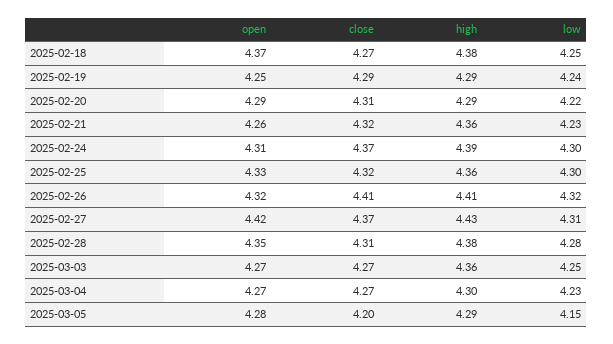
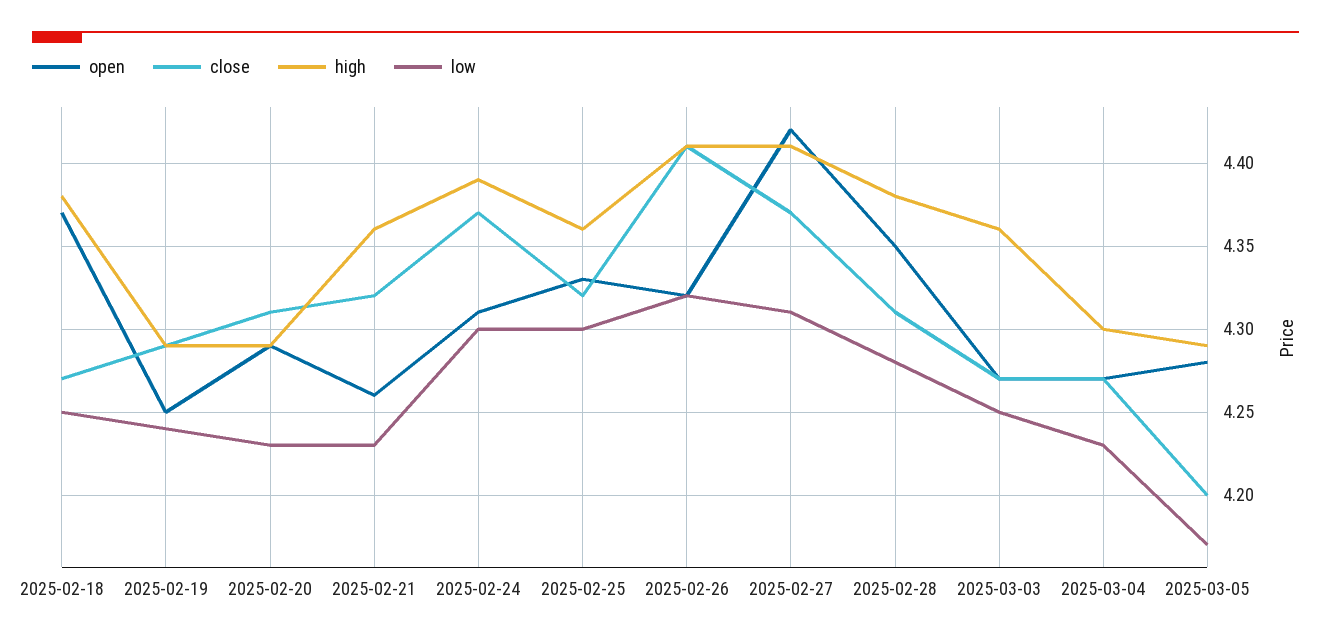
  {
    "open": {
      "2025-02-18": 4.37,
      "2025-02-19": 4.25,
      "2025-02-20": 4.29,
      "2025-02-21": 4.26,
      "2025-02-24": 4.31,
      "2025-02-25": 4.33,
      "2025-02-26": 4.32,
      "2025-02-27": 4.42,
      "2025-02-28": 4.35,
      "2025-03-03": 4.27,
      "2025-03-04": 4.27,
      "2025-03-05": 4.28
    },
    "close": {
      "2025-02-18": 4.27,
      "2025-02-19": 4.29,
      "2025-02-20": 4.31,
      "2025-02-21": 4.32,
      "2025-02-24": 4.37,
      "2025-02-25": 4.32,
      "2025-02-26": 4.41,
      "2025-02-27": 4.37,
      "2025-02-28": 4.31,
      "2025-03-03": 4.27,
      "2025-03-04": 4.27,
      "2025-03-05": 4.2
    },
    "high": {
      "2025-02-18": 4.38,
      "2025-02-19": 4.29,
      "2025-02-20": 4.29,
      "2025-02-21": 4.36,
      "2025-02-24": 4.39,
      "2025-02-25": 4.36,
      "2025-02-26": 4.41,
-     "2025-02-27": 4.43,
+     "2025-02-27": 4.41,
      "2025-02-28": 4.38,
      "2025-03-03": 4.36,
      "2025-03-04": 4.3,
      "2025-03-05": 4.29
    },
    "low": {
      "2025-02-18": 4.25,
      "2025-02-19": 4.24,
-     "2025-02-20": 4.22,
+     "2025-02-20": 4.23,
      "2025-02-21": 4.23,
      "2025-02-24": 4.3,
      "2025-02-25": 4.3,
      "2025-02-26": 4.32,
      "2025-02-27": 4.31,
      "2025-02-28": 4.28,
      "2025-03-03": 4.25,
      "2025-03-04": 4.23,
-     "2025-03-05": 4.15
+     "2025-03-05": 4.17
    }
  }

